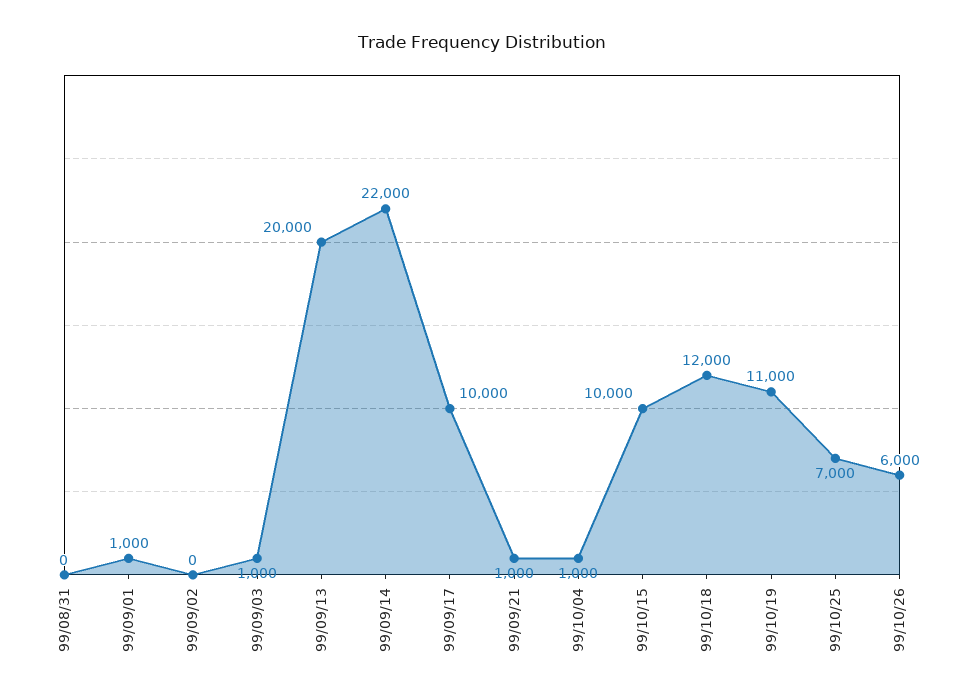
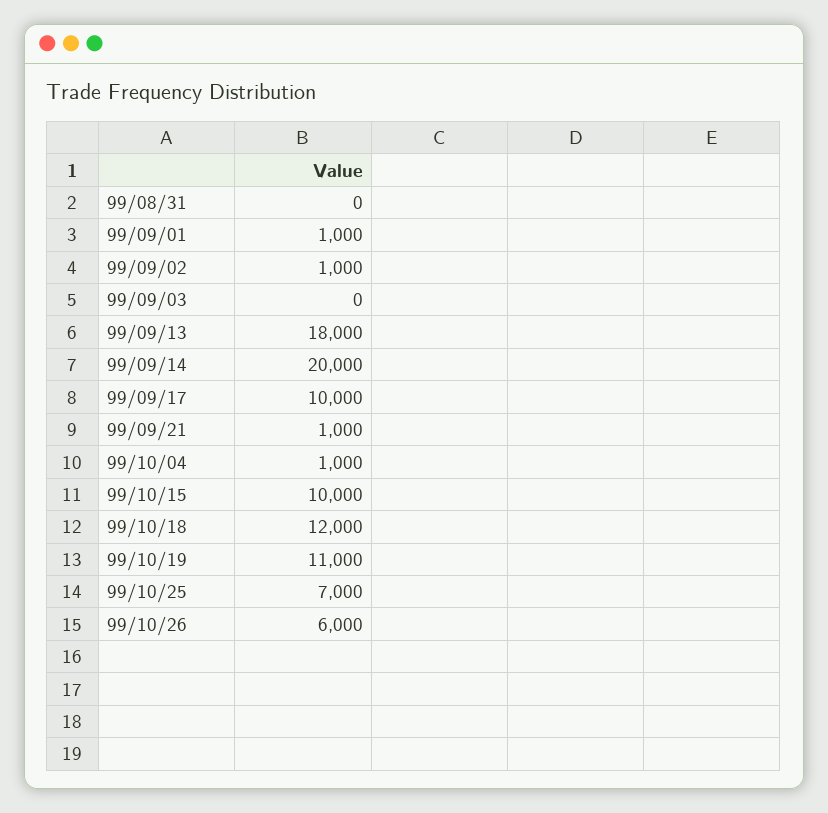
  {
    "99/08/31": 0,
    "99/09/01": 1000,
-   "99/09/02": 0,
+   "99/09/02": 1000,
-   "99/09/03": 1000,
+   "99/09/03": 0,
-   "99/09/13": 20000,
+   "99/09/13": 18000,
-   "99/09/14": 22000,
+   "99/09/14": 20000,
    "99/09/17": 10000,
    "99/09/21": 1000,
    "99/10/04": 1000,
    "99/10/15": 10000,
    "99/10/18": 12000,
    "99/10/19": 11000,
    "99/10/25": 7000,
    "99/10/26": 6000
  }

